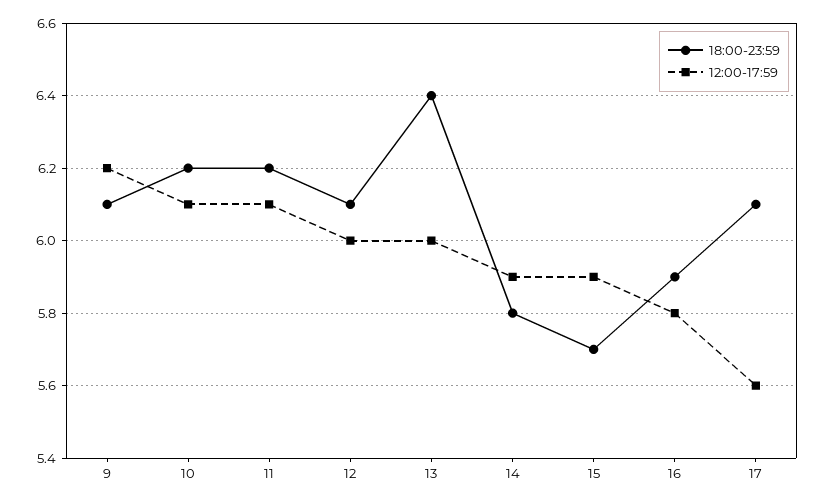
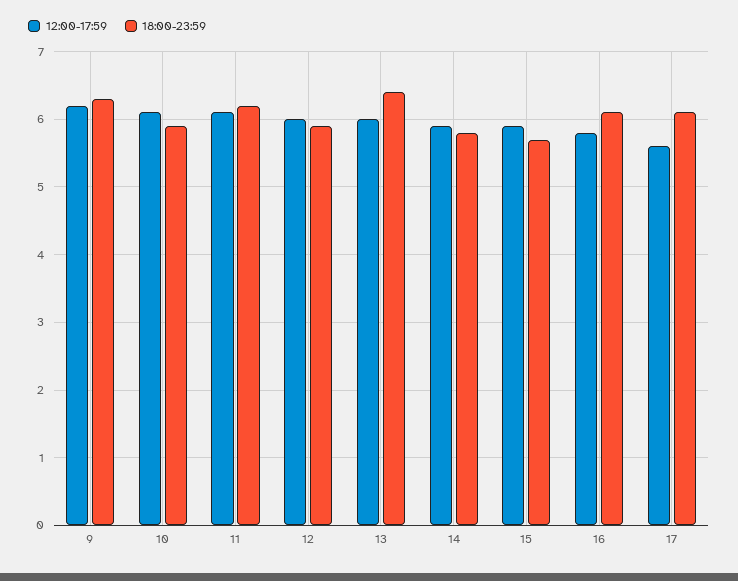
  {
    "18:00-23:59": {
-     "9": 6.1,
+     "9": 6.3,
-     "10": 6.2,
+     "10": 5.9,
      "11": 6.2,
-     "12": 6.1,
+     "12": 5.9,
      "13": 6.4,
      "14": 5.8,
      "15": 5.7,
-     "16": 5.9,
+     "16": 6.1,
      "17": 6.1
    },
    "12:00-17:59": {
      "9": 6.2,
      "10": 6.1,
      "11": 6.1,
      "12": 6,
      "13": 6,
      "14": 5.9,
      "15": 5.9,
      "16": 5.8,
      "17": 5.6
    }
  }

